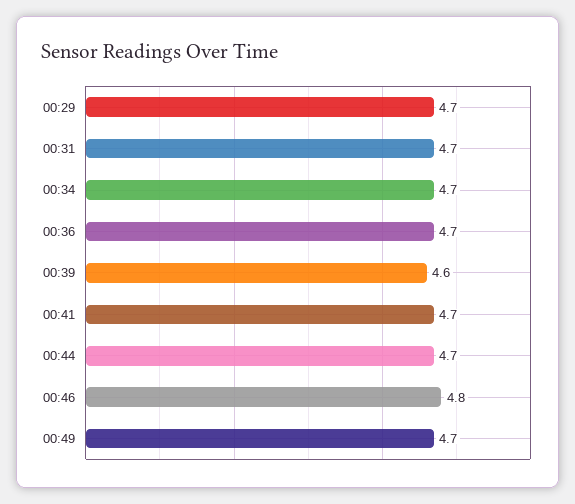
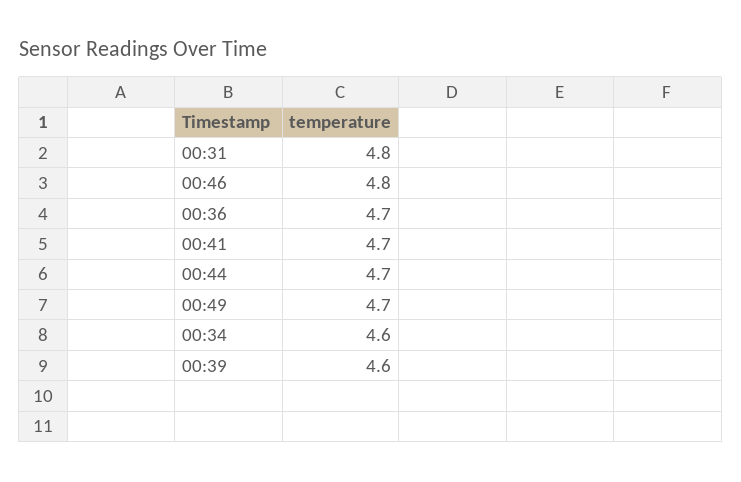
  {
-   "00:29": 4.7,
-   "00:31": 4.7,
+   "00:31": 4.8,
-   "00:34": 4.7,
+   "00:34": 4.6,
    "00:36": 4.7,
    "00:39": 4.6,
    "00:41": 4.7,
    "00:44": 4.7,
    "00:46": 4.8,
    "00:49": 4.7
  }

